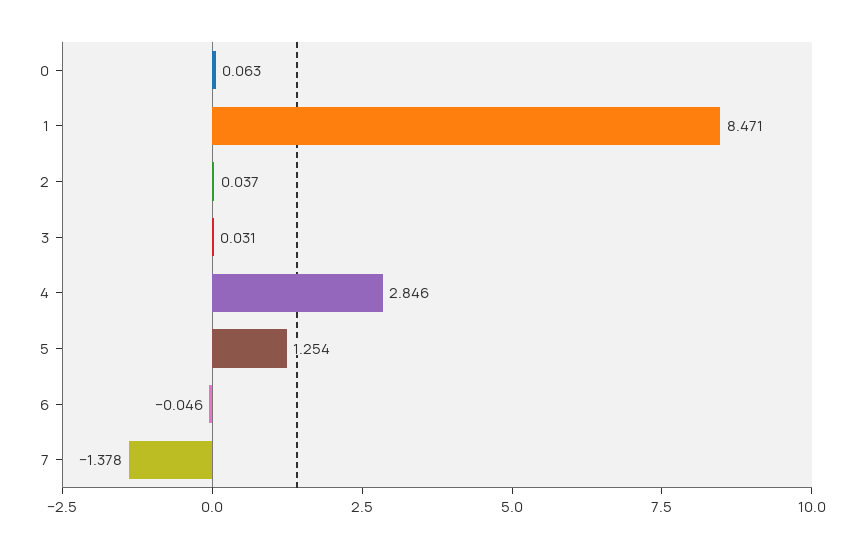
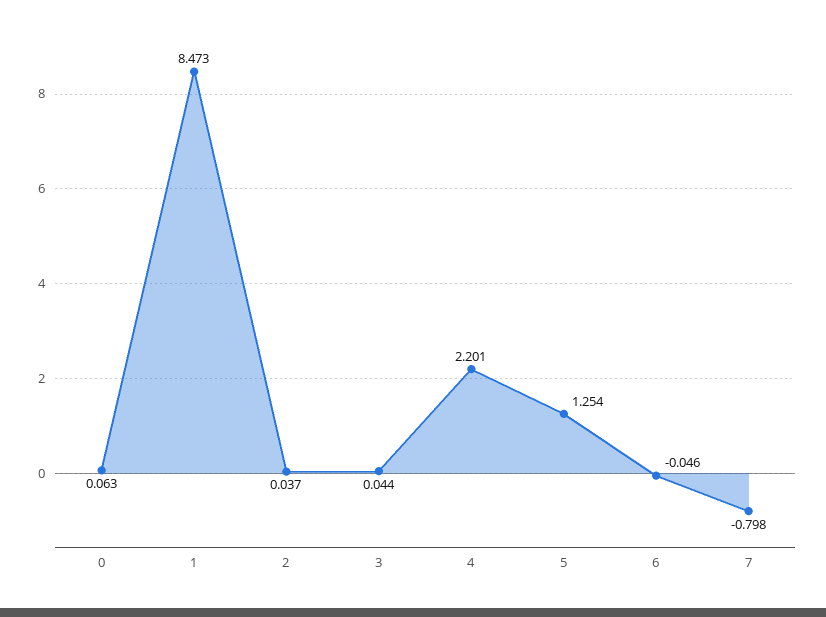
  {
    "0": 0.063,
-   "1": 8.471,
+   "1": 8.473,
    "2": 0.037,
-   "3": 0.031,
+   "3": 0.044,
-   "4": 2.846,
+   "4": 2.201,
    "5": 1.254,
    "6": -0.046,
-   "7": -1.378
+   "7": -0.798
  }

